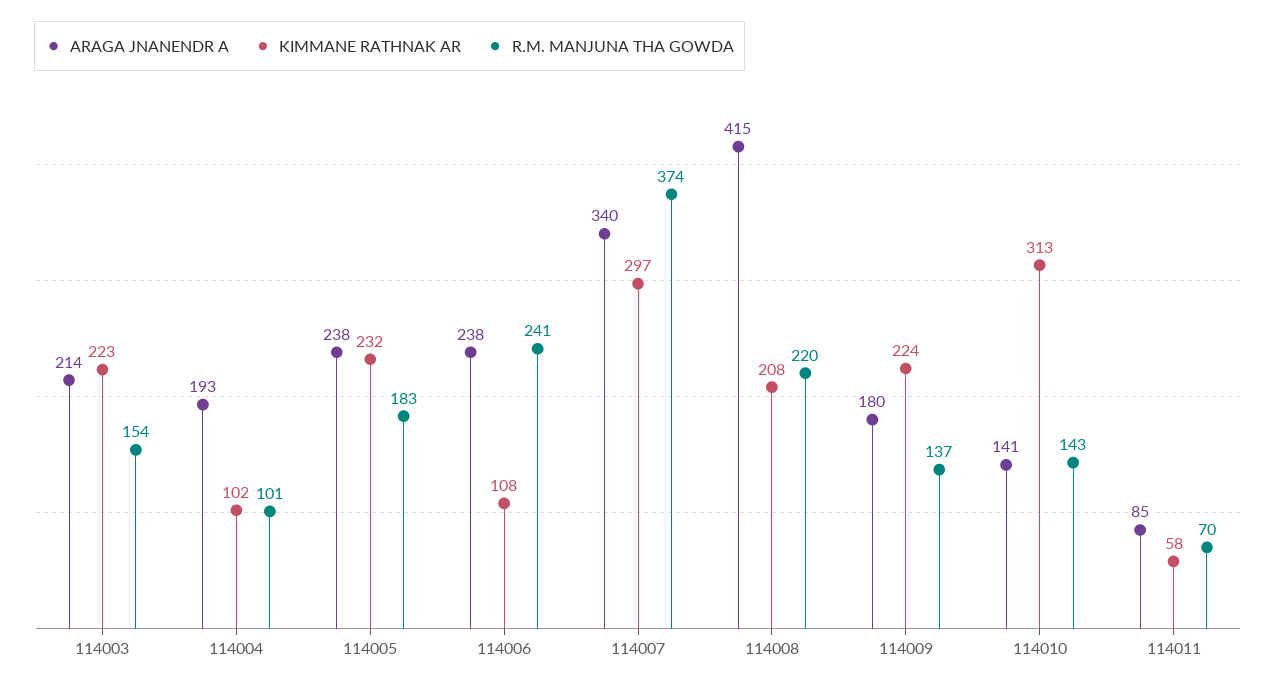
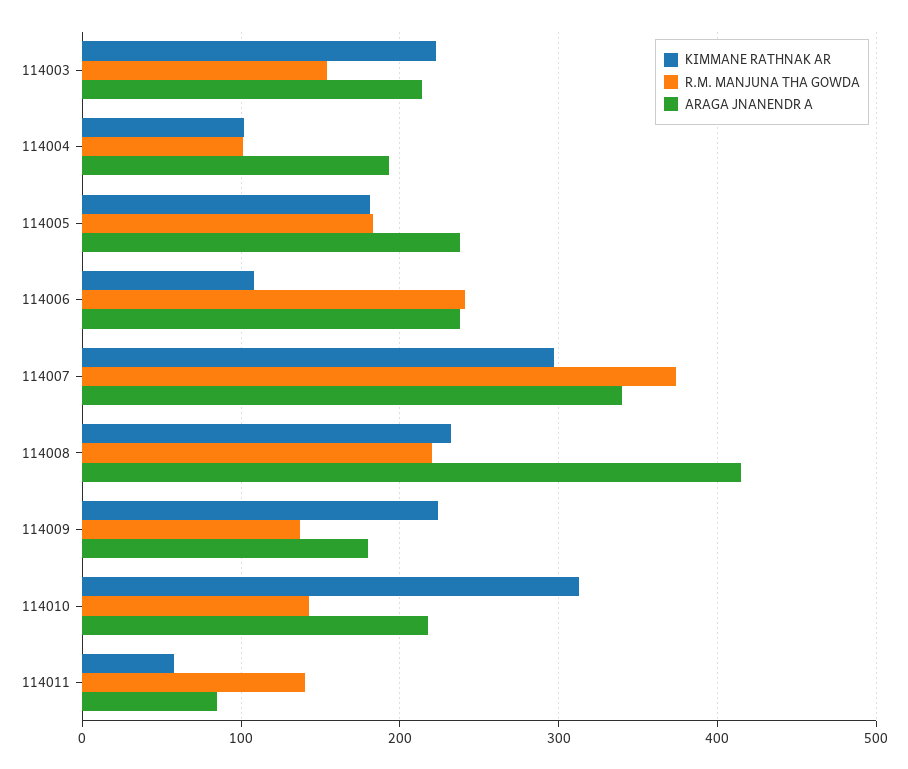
  {
    "ARAGA JNANENDR A": {
      "114003": 214,
      "114004": 193,
      "114005": 238,
      "114006": 238,
      "114007": 340,
      "114008": 415,
      "114009": 180,
-     "114010": 141,
+     "114010": 220,
      "114011": 85
    },
    "KIMMANE RATHNAK AR": {
      "114003": 223,
      "114004": 102,
-     "114005": 232,
+     "114005": 180,
      "114006": 108,
      "114007": 297,
-     "114008": 208,
+     "114008": 230,
      "114009": 224,
      "114010": 313,
      "114011": 58
    },
    "R.M. MANJUNA THA GOWDA": {
      "114003": 154,
      "114004": 101,
      "114005": 183,
      "114006": 241,
      "114007": 374,
      "114008": 220,
      "114009": 137,
      "114010": 143,
-     "114011": 70
+     "114011": 140
    }
  }

